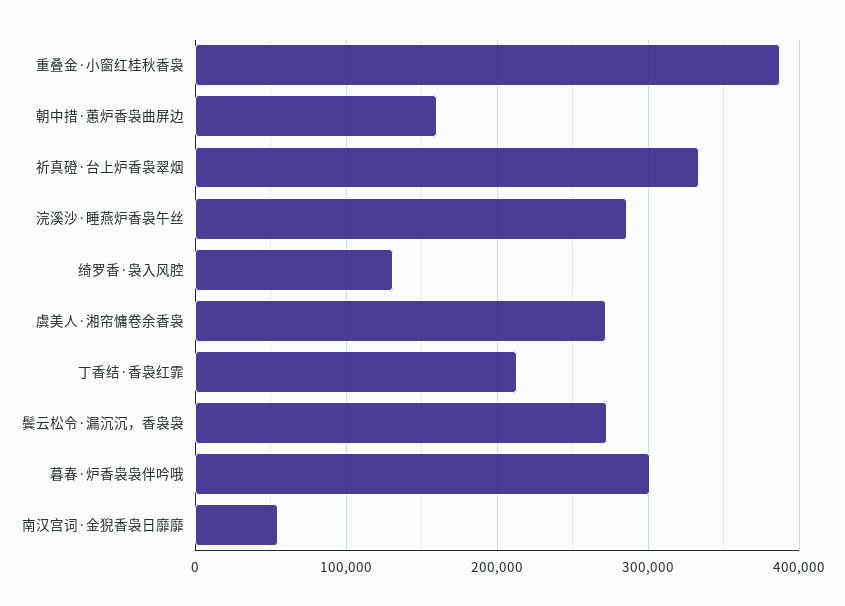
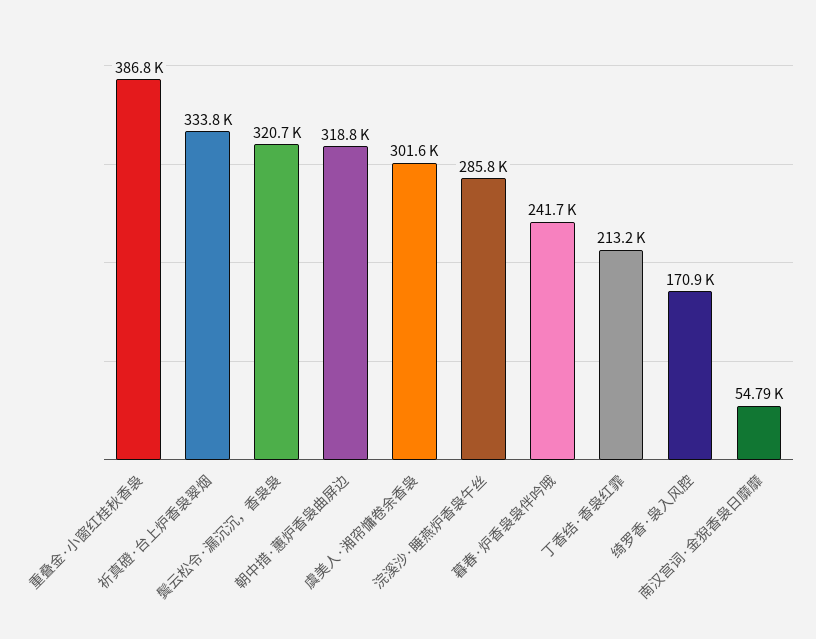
  {
    "重叠金·小窗红桂秋香袅": 386800,
-   "朝中措·蕙炉香袅曲屏边": 160000,
+   "朝中措·蕙炉香袅曲屏边": 318800,
    "祈真磴·台上炉香袅翠烟": 333800,
    "浣溪沙·睡燕炉香袅午丝": 285800,
-   "绮罗香·袅入风腔": 130000,
+   "绮罗香·袅入风腔": 170900,
-   "虞美人·湘帘慵卷余香袅": 270000,
+   "虞美人·湘帘慵卷余香袅": 301600,
    "丁香结·香袅红霏": 213200,
-   "鬓云松令·漏沉沉，香袅袅": 270000,
+   "鬓云松令·漏沉沉，香袅袅": 320700,
-   "暮春·炉香袅袅伴吟哦": 300000,
+   "暮春·炉香袅袅伴吟哦": 241700,
    "南汉宫词·金猊香袅日靡靡": 54790
  }

